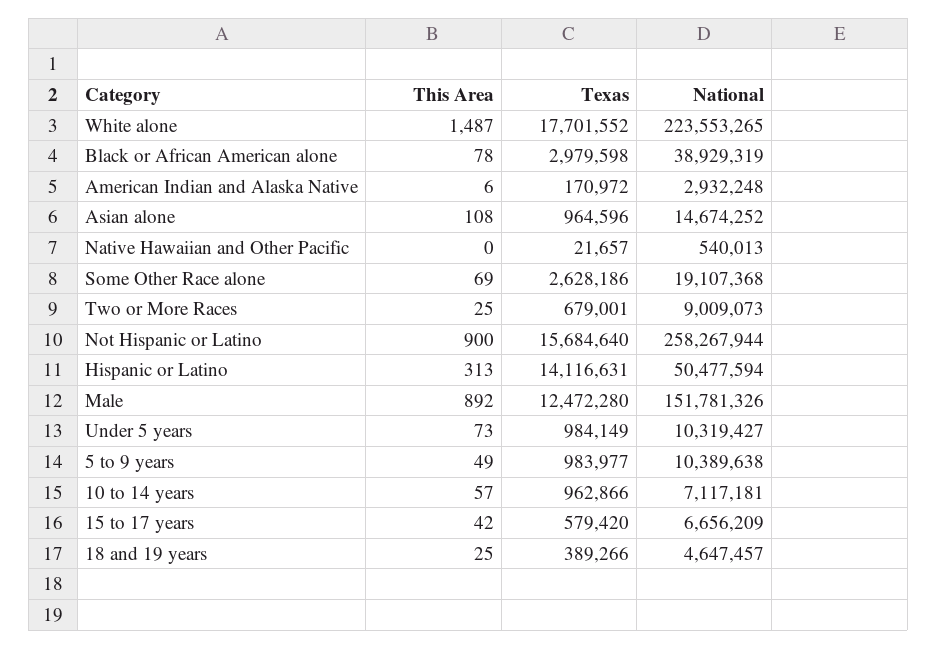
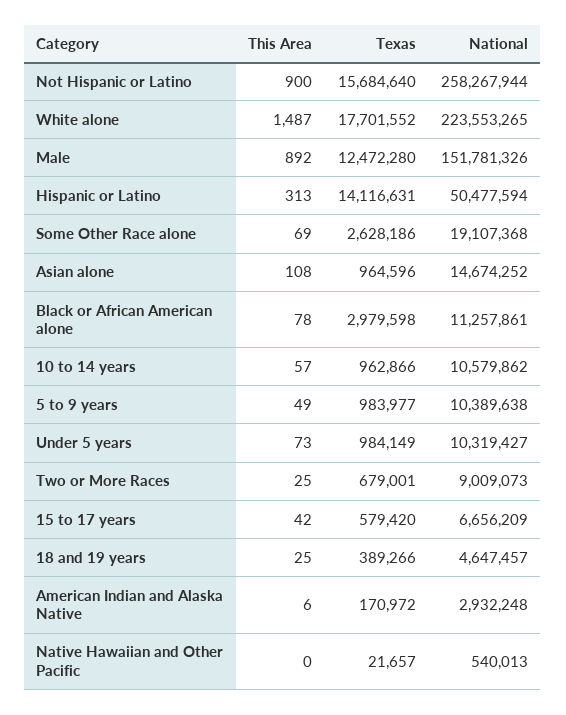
  {
    "This Area": {
      "White alone": 1487,
      "Black or African American alone": 78,
      "American Indian and Alaska Native": 6,
      "Asian alone": 108,
      "Native Hawaiian and Other Pacific": 0,
      "Some Other Race alone": 69,
      "Two or More Races": 25,
      "Not Hispanic or Latino": 900,
      "Hispanic or Latino": 313,
      "Male": 892,
      "Under 5 years": 73,
      "5 to 9 years": 49,
      "10 to 14 years": 57,
      "15 to 17 years": 42,
      "18 and 19 years": 25
    },
    "Texas": {
      "White alone": 17701552,
      "Black or African American alone": 2979598,
      "American Indian and Alaska Native": 170972,
      "Asian alone": 964596,
      "Native Hawaiian and Other Pacific": 21657,
      "Some Other Race alone": 2628186,
      "Two or More Races": 679001,
      "Not Hispanic or Latino": 15684640,
      "Hispanic or Latino": 14116631,
      "Male": 12472280,
      "Under 5 years": 984149,
      "5 to 9 years": 983977,
      "10 to 14 years": 962866,
      "15 to 17 years": 579420,
      "18 and 19 years": 389266
    },
    "National": {
      "White alone": 223553265,
-     "Black or African American alone": 38929319,
+     "Black or African American alone": 11257861,
      "American Indian and Alaska Native": 2932248,
      "Asian alone": 14674252,
      "Native Hawaiian and Other Pacific": 540013,
      "Some Other Race alone": 19107368,
      "Two or More Races": 9009073,
      "Not Hispanic or Latino": 258267944,
      "Hispanic or Latino": 50477594,
      "Male": 151781326,
      "Under 5 years": 10319427,
      "5 to 9 years": 10389638,
-     "10 to 14 years": 7117181,
+     "10 to 14 years": 10579862,
      "15 to 17 years": 6656209,
      "18 and 19 years": 4647457
    }
  }

